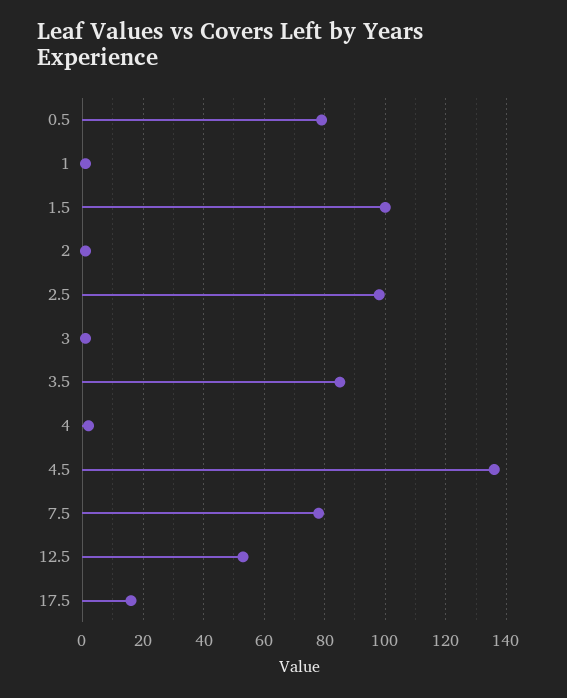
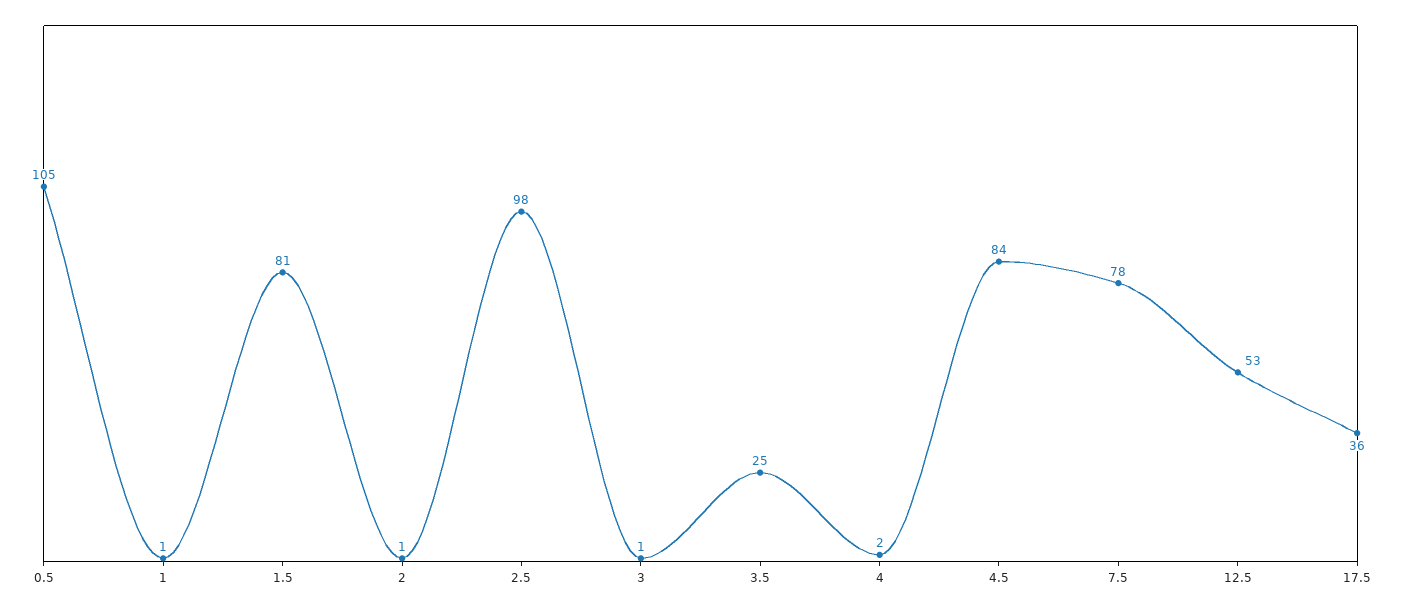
  {
-   "0.5": 80,
+   "0.5": 105,
    "1": 1,
-   "1.5": 100,
+   "1.5": 81,
    "2": 1,
    "2.5": 98,
    "3": 1,
-   "3.5": 85,
+   "3.5": 25,
    "4": 2,
-   "4.5": 135,
+   "4.5": 84,
    "7.5": 78,
    "12.5": 53,
-   "17.5": 15
+   "17.5": 36
  }

